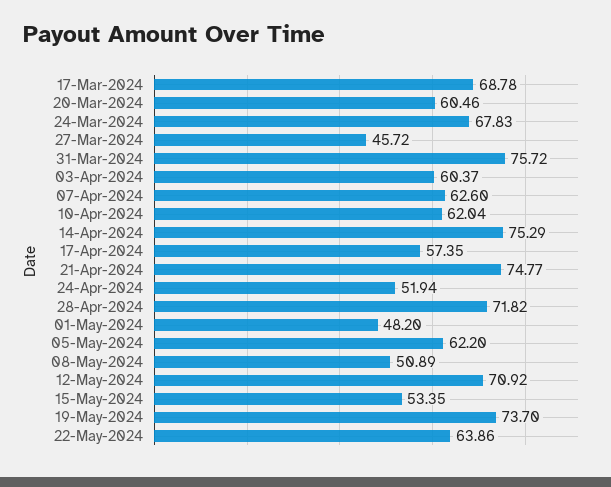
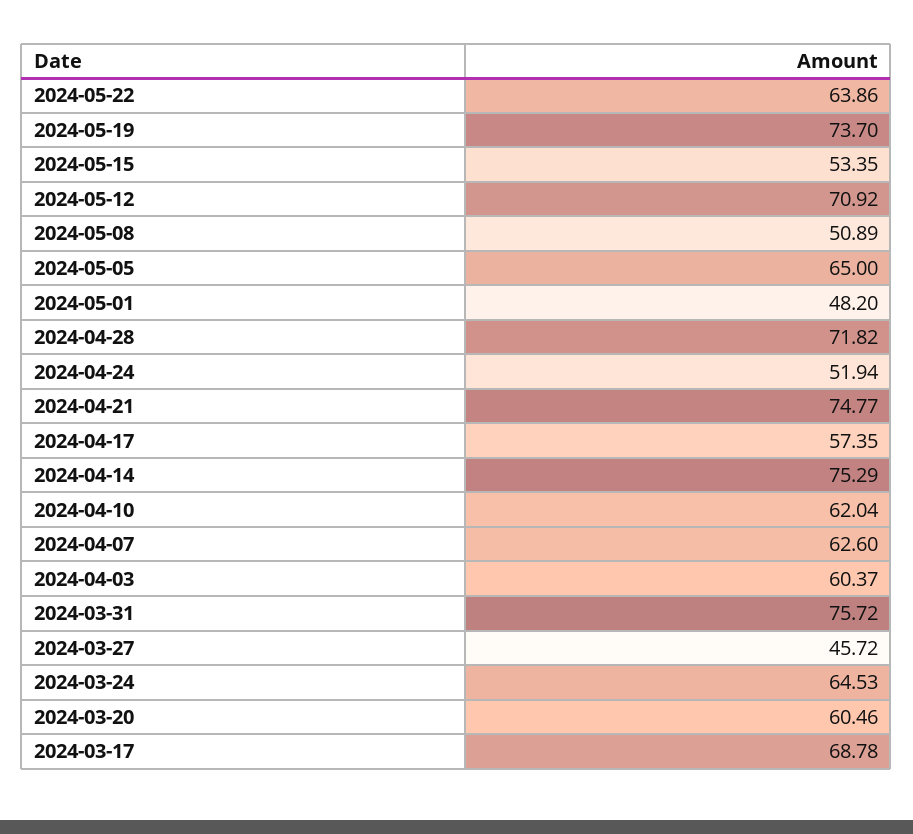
  {
    "17-Mar-2024": 68.78,
    "20-Mar-2024": 60.46,
-   "24-Mar-2024": 67.83,
+   "24-Mar-2024": 64.53,
    "27-Mar-2024": 45.72,
    "31-Mar-2024": 75.72,
    "03-Apr-2024": 60.37,
    "07-Apr-2024": 62.6,
    "10-Apr-2024": 62.04,
    "14-Apr-2024": 75.29,
    "17-Apr-2024": 57.35,
    "21-Apr-2024": 74.77,
    "24-Apr-2024": 51.94,
    "28-Apr-2024": 71.82,
    "01-May-2024": 48.2,
-   "05-May-2024": 62.2,
+   "05-May-2024": 65,
    "08-May-2024": 50.89,
    "12-May-2024": 70.92,
    "15-May-2024": 53.35,
    "19-May-2024": 73.7,
    "22-May-2024": 63.86
  }

